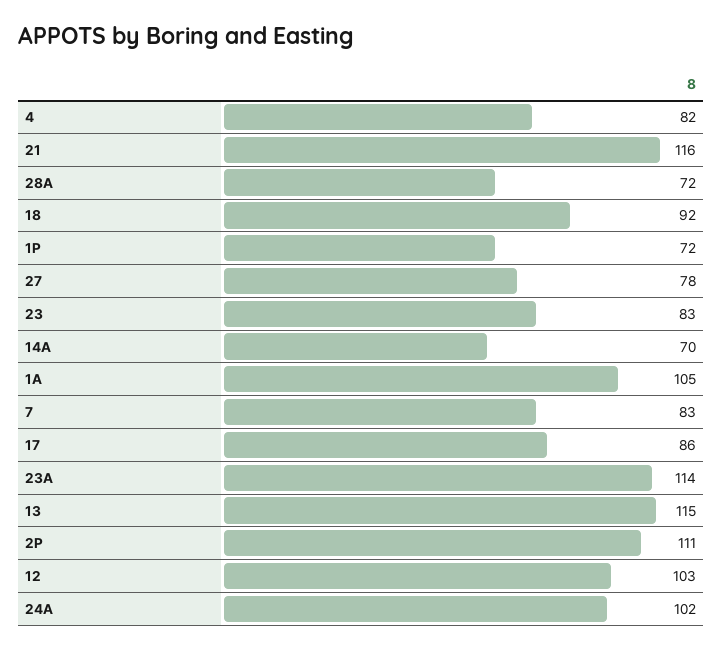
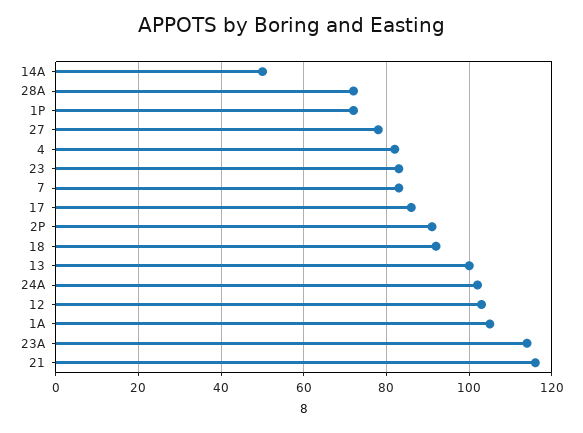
  {
    "4": 82,
    "21": 116,
    "28A": 72,
    "18": 92,
    "1P": 72,
    "27": 78,
    "23": 83,
-   "14A": 70,
+   "14A": 50,
    "1A": 105,
    "7": 83,
    "17": 86,
    "23A": 114,
-   "13": 115,
+   "13": 100,
-   "2P": 111,
+   "2P": 90,
    "12": 103,
    "24A": 102
  }

